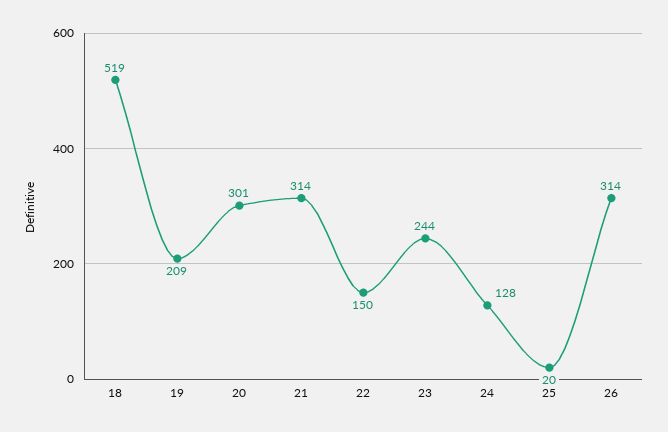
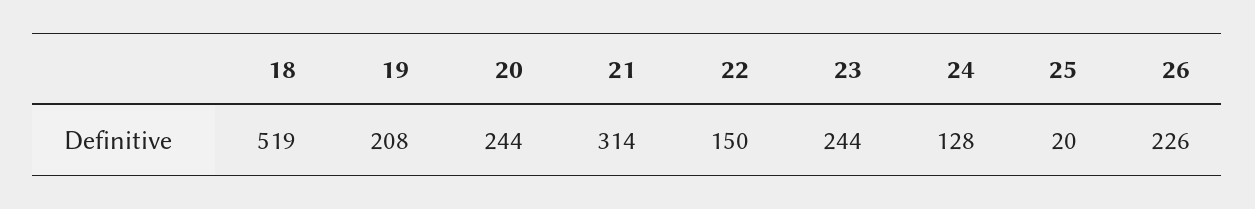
  {
    "18": 519,
-   "19": 209,
+   "19": 208,
-   "20": 301,
+   "20": 244,
    "21": 314,
    "22": 150,
    "23": 244,
    "24": 128,
    "25": 20,
-   "26": 314
+   "26": 226
  }

